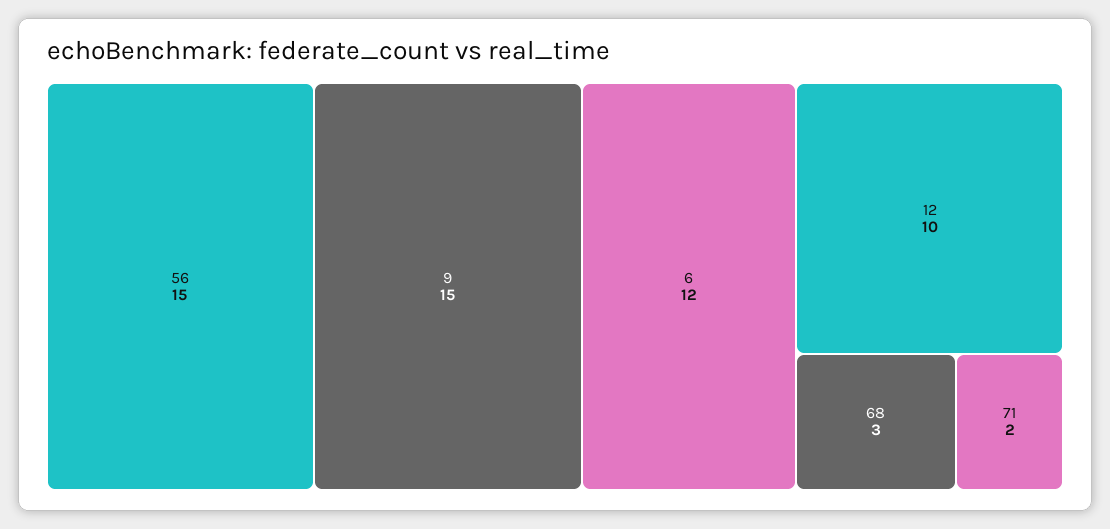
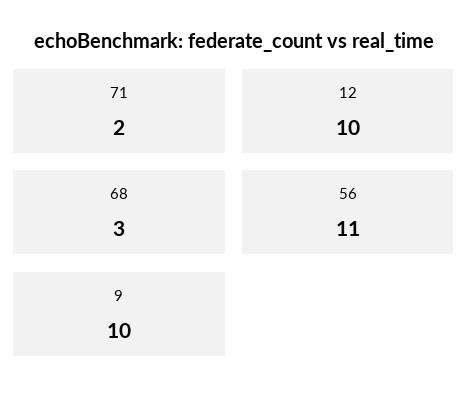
  {
-   "56": 15,
+   "56": 11,
-   "9": 15,
+   "9": 10,
-   "6": 12,
    "12": 10,
    "68": 3,
    "71": 2
  }

